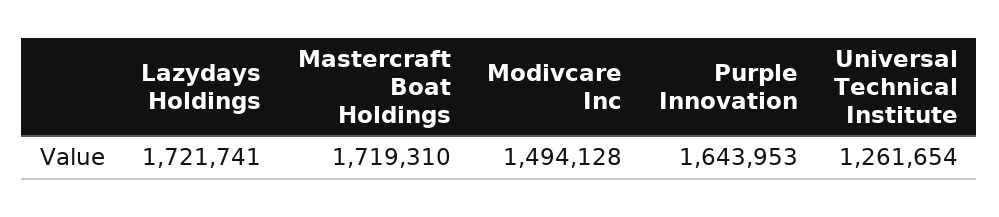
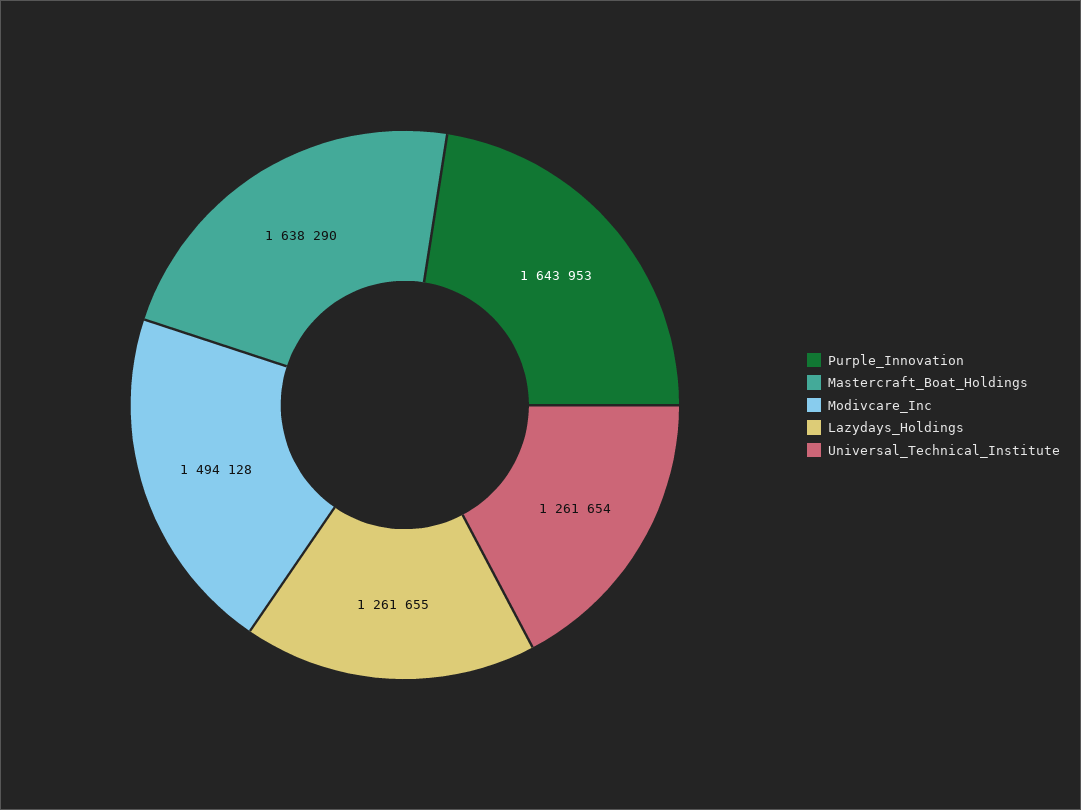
  {
-   "Lazydays Holdings": 1721741,
+   "Lazydays Holdings": 1261655,
-   "Mastercraft Boat Holdings": 1719310,
+   "Mastercraft Boat Holdings": 1638290,
    "Modivcare Inc": 1494128,
    "Purple Innovation": 1643953,
    "Universal Technical Institute": 1261654
  }

